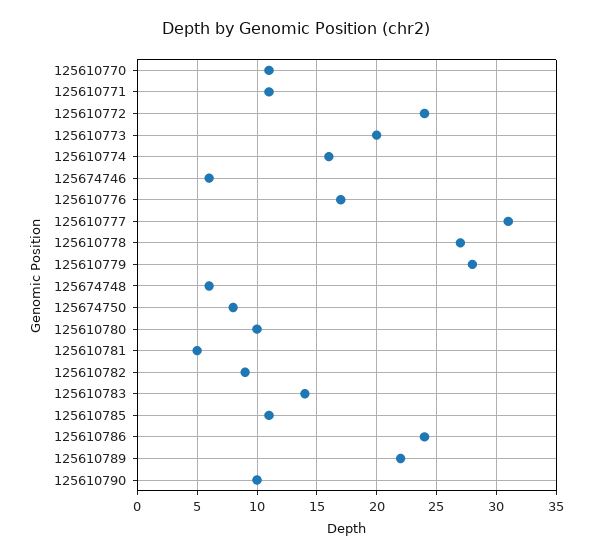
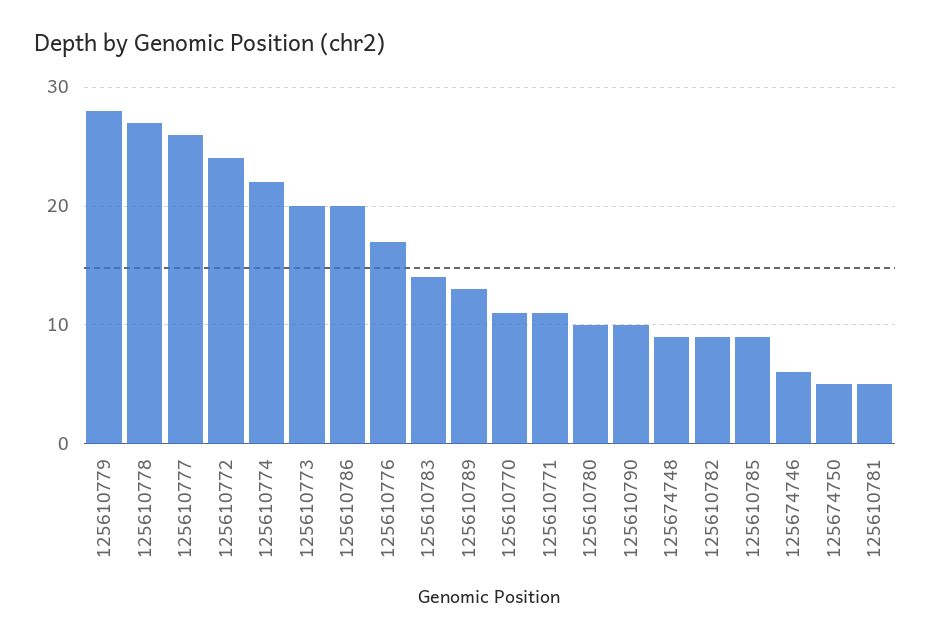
  {
    "125610770": 11,
    "125610771": 11,
    "125610772": 24,
    "125610773": 20,
-   "125610774": 16,
+   "125610774": 22,
    "125674746": 6,
    "125610776": 17,
-   "125610777": 31,
+   "125610777": 26,
    "125610778": 27,
    "125610779": 28,
-   "125674748": 6,
+   "125674748": 9,
-   "125674750": 8,
+   "125674750": 5,
    "125610780": 10,
    "125610781": 5,
    "125610782": 9,
    "125610783": 14,
-   "125610785": 11,
+   "125610785": 9,
-   "125610786": 24,
+   "125610786": 20,
-   "125610789": 22,
+   "125610789": 13,
    "125610790": 10
  }

